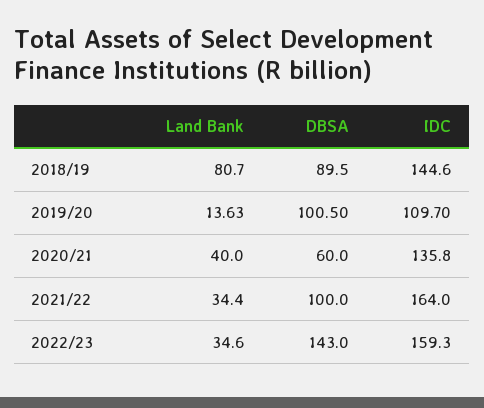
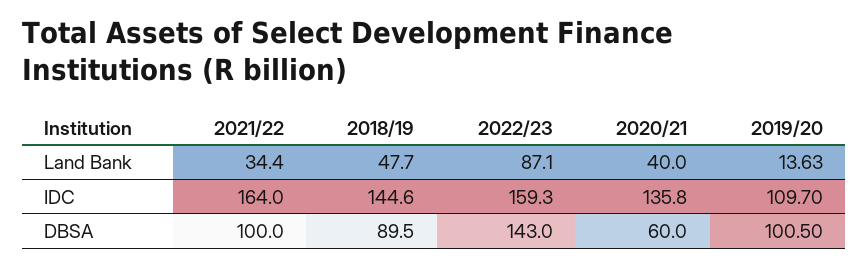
  {
    "Land Bank": {
-     "2018/19": 80.7,
+     "2018/19": 47.7,
      "2019/20": 13.63,
      "2020/21": 40,
      "2021/22": 34.4,
-     "2022/23": 34.6
+     "2022/23": 87.1
    },
    "DBSA": {
      "2018/19": 89.5,
      "2019/20": 100.5,
      "2020/21": 60,
      "2021/22": 100,
      "2022/23": 143
    },
    "IDC": {
      "2018/19": 144.6,
      "2019/20": 109.7,
      "2020/21": 135.8,
      "2021/22": 164,
      "2022/23": 159.3
    }
  }

